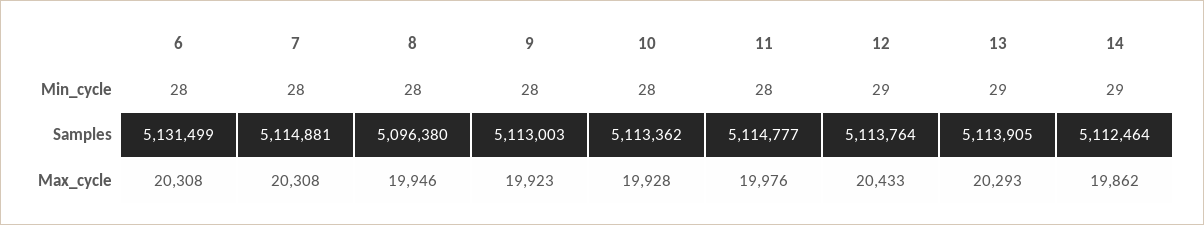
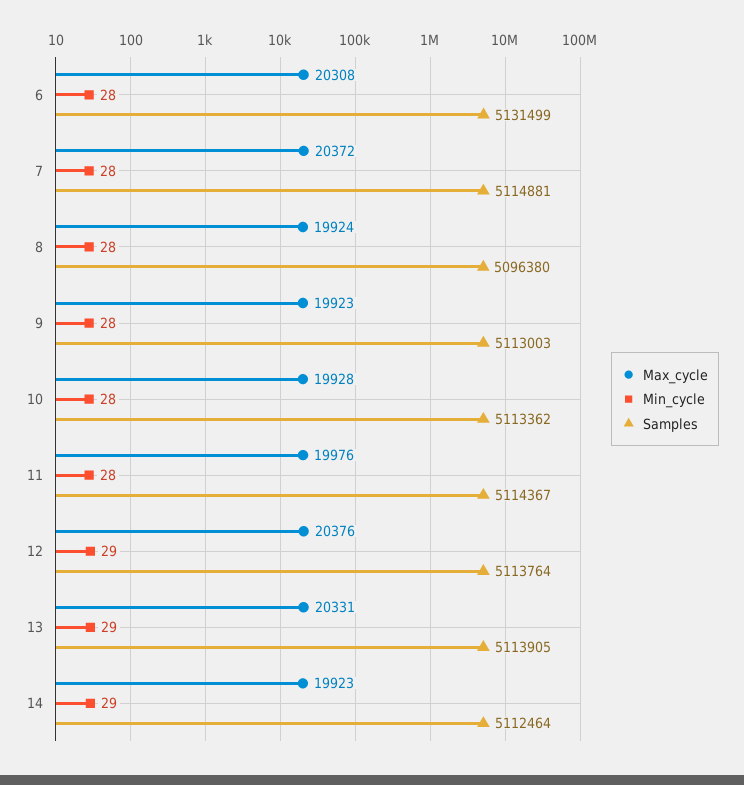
  {
    "Min_cycle": {
      "6": 28,
      "7": 28,
      "8": 28,
      "9": 28,
      "10": 28,
      "11": 28,
      "12": 29,
      "13": 29,
      "14": 29
    },
    "Samples": {
      "6": 5131499,
      "7": 5114881,
      "8": 5096380,
      "9": 5113003,
      "10": 5113362,
-     "11": 5114777,
+     "11": 5114367,
      "12": 5113764,
      "13": 5113905,
      "14": 5112464
    },
    "Max_cycle": {
      "6": 20308,
-     "7": 20308,
+     "7": 20372,
-     "8": 19946,
+     "8": 19924,
      "9": 19923,
      "10": 19928,
      "11": 19976,
-     "12": 20433,
+     "12": 20376,
-     "13": 20293,
+     "13": 20331,
-     "14": 19862
+     "14": 19923
    }
  }

